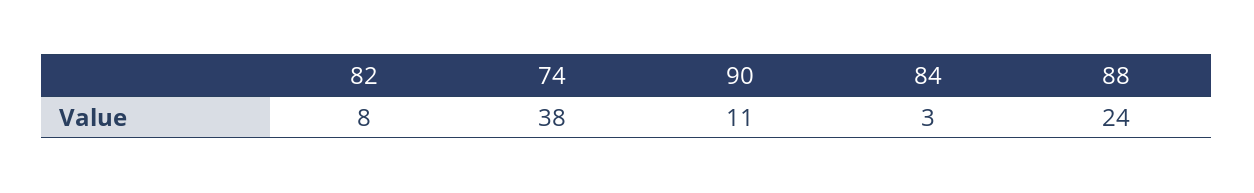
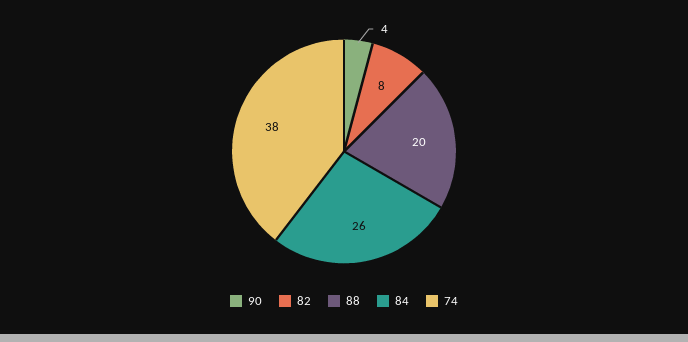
  {
    "82": 8,
    "74": 38,
-   "90": 11,
+   "90": 4,
-   "84": 3,
+   "84": 26,
-   "88": 24
+   "88": 20
  }

